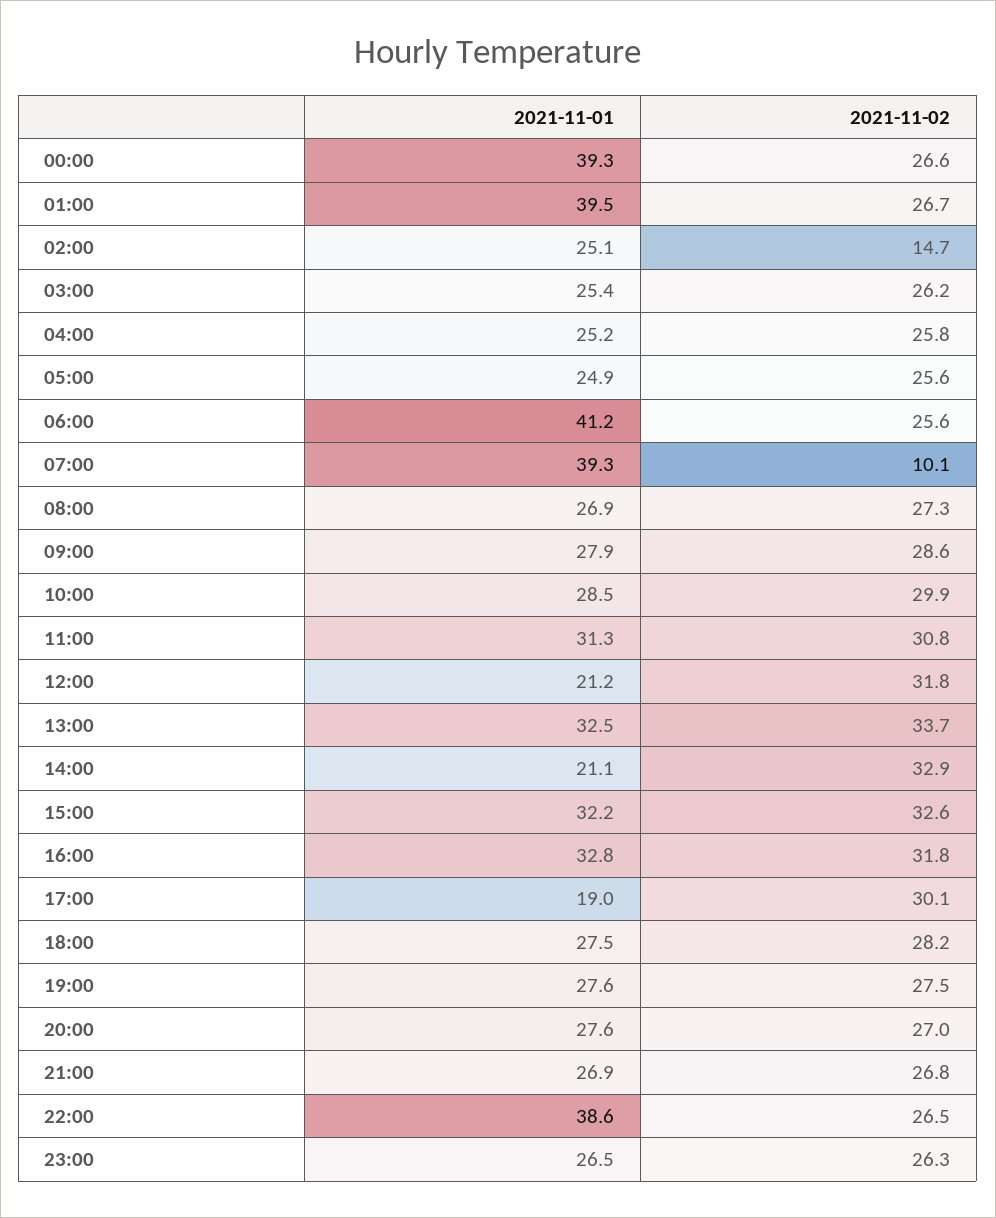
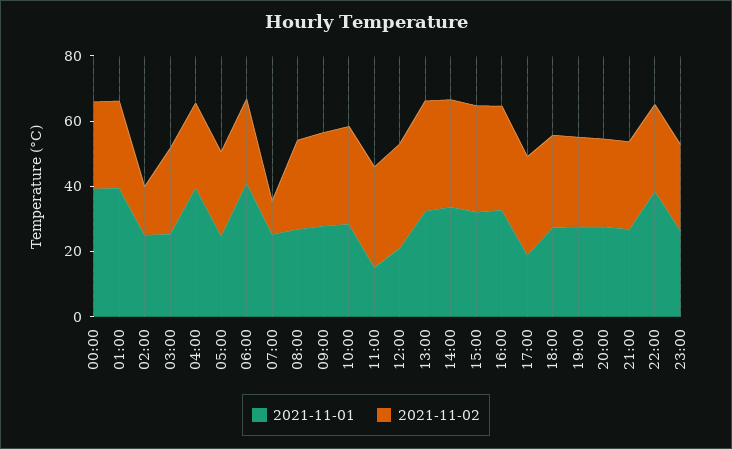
  {
    "2021-11-01": {
      "00:00": 39.3,
      "01:00": 39.5,
      "02:00": 25.1,
      "03:00": 25.4,
-     "04:00": 25.2,
+     "04:00": 40,
      "05:00": 24.9,
      "06:00": 41.2,
-     "07:00": 39.3,
+     "07:00": 25,
      "08:00": 26.9,
      "09:00": 27.9,
      "10:00": 28.5,
-     "11:00": 31.3,
+     "11:00": 15,
      "12:00": 21.2,
      "13:00": 32.5,
-     "14:00": 21.1,
+     "14:00": 35,
      "15:00": 32.2,
      "16:00": 32.8,
      "17:00": 19,
      "18:00": 27.5,
      "19:00": 27.6,
      "20:00": 27.6,
      "21:00": 26.9,
      "22:00": 38.6,
      "23:00": 26.5
    },
    "2021-11-02": {
      "00:00": 26.6,
      "01:00": 26.7,
      "02:00": 14.7,
      "03:00": 26.2,
      "04:00": 25.8,
      "05:00": 25.6,
      "06:00": 25.6,
      "07:00": 10.1,
      "08:00": 27.3,
      "09:00": 28.6,
      "10:00": 29.9,
      "11:00": 30.8,
      "12:00": 31.8,
      "13:00": 33.7,
      "14:00": 32.9,
      "15:00": 32.6,
      "16:00": 31.8,
      "17:00": 30.1,
      "18:00": 28.2,
      "19:00": 27.5,
      "20:00": 27,
      "21:00": 26.8,
      "22:00": 26.5,
      "23:00": 26.3
    }
  }

